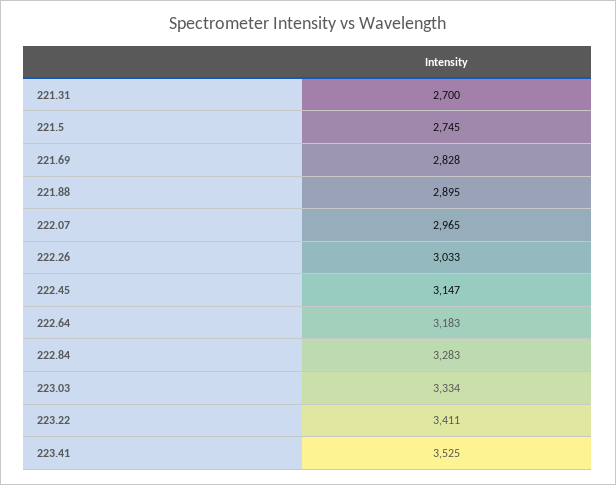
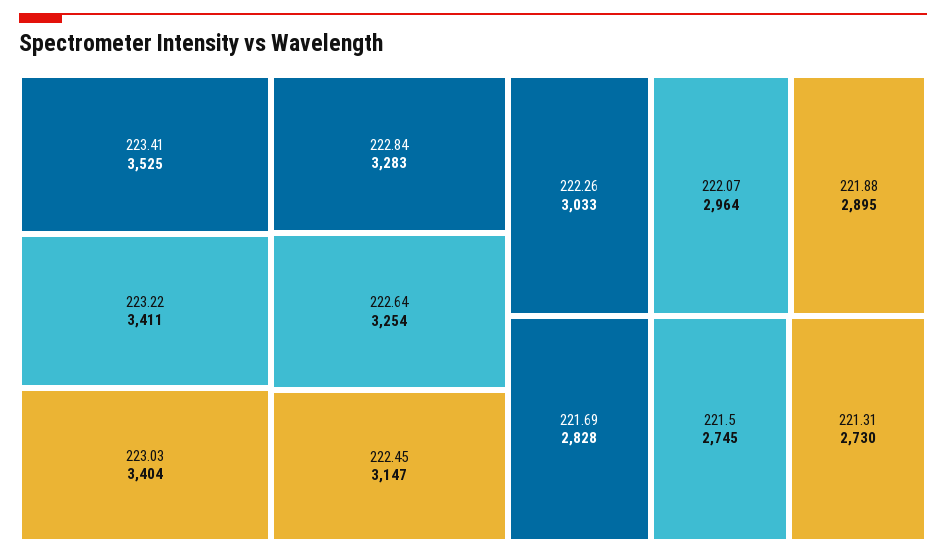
  {
-   "221.31": 2700,
+   "221.31": 2730,
    "221.5": 2745,
    "221.69": 2828,
    "221.88": 2895,
-   "222.07": 2965,
+   "222.07": 2964,
    "222.26": 3033,
    "222.45": 3147,
-   "222.64": 3183,
+   "222.64": 3254,
    "222.84": 3283,
-   "223.03": 3334,
+   "223.03": 3404,
    "223.22": 3411,
    "223.41": 3525
  }

